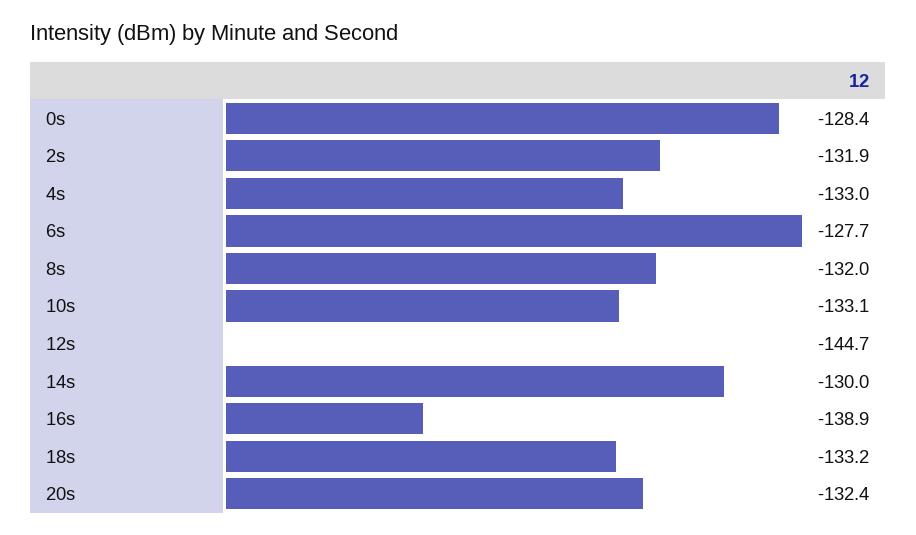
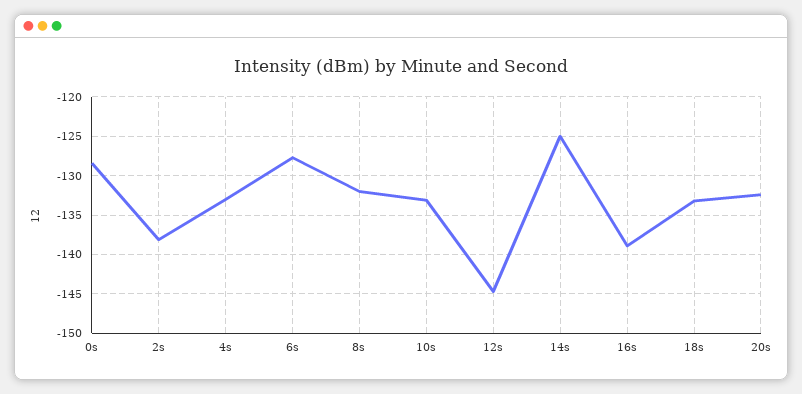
  {
    "0s": -128.4,
-   "2s": -131.9,
+   "2s": -138,
    "4s": -133,
    "6s": -127.7,
    "8s": -132,
    "10s": -133.1,
    "12s": -144.7,
-   "14s": -130,
+   "14s": -125,
    "16s": -138.9,
    "18s": -133.2,
    "20s": -132.4
  }

